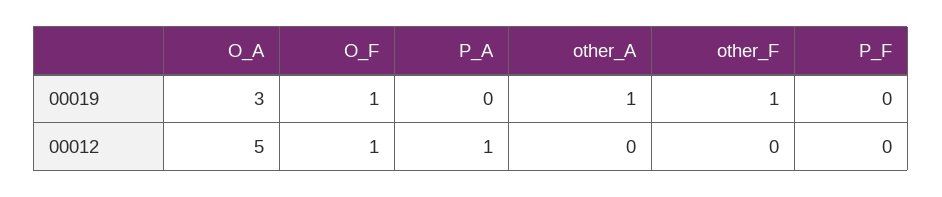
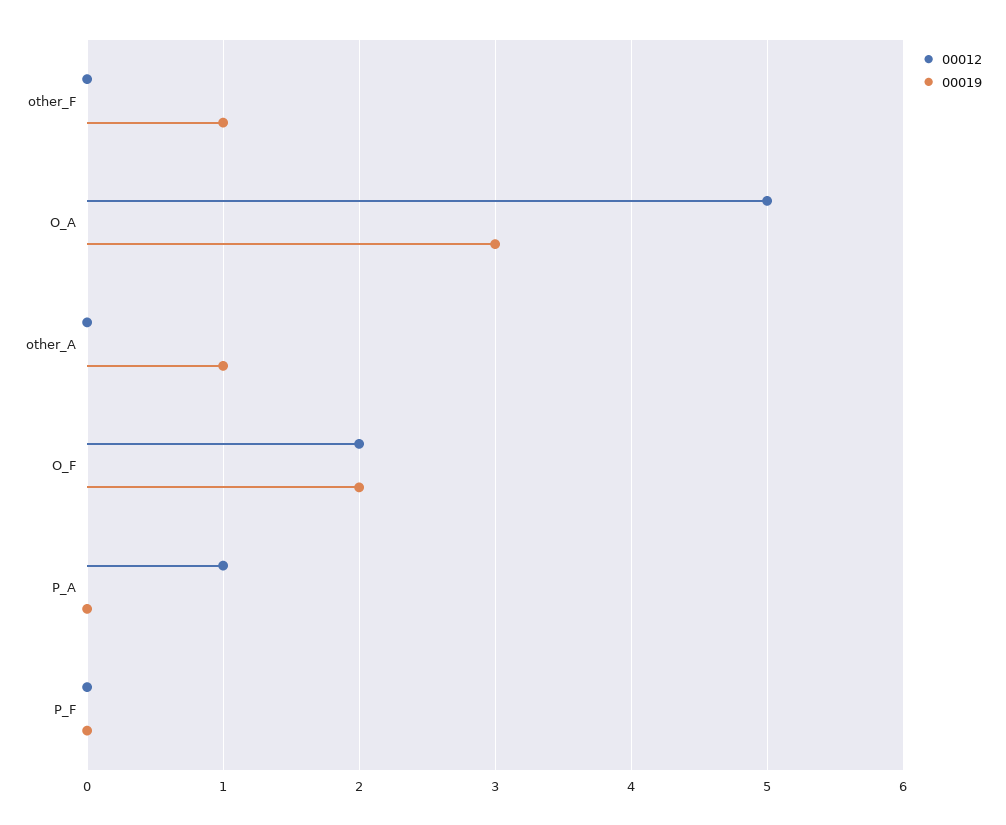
  {
    "00019": {
      "O_A": 3,
-     "O_F": 1,
+     "O_F": 2,
      "P_A": 0,
      "other_A": 1,
      "other_F": 1,
      "P_F": 0
    },
    "00012": {
      "O_A": 5,
-     "O_F": 1,
+     "O_F": 2,
      "P_A": 1,
      "other_A": 0,
      "other_F": 0,
      "P_F": 0
    }
  }

